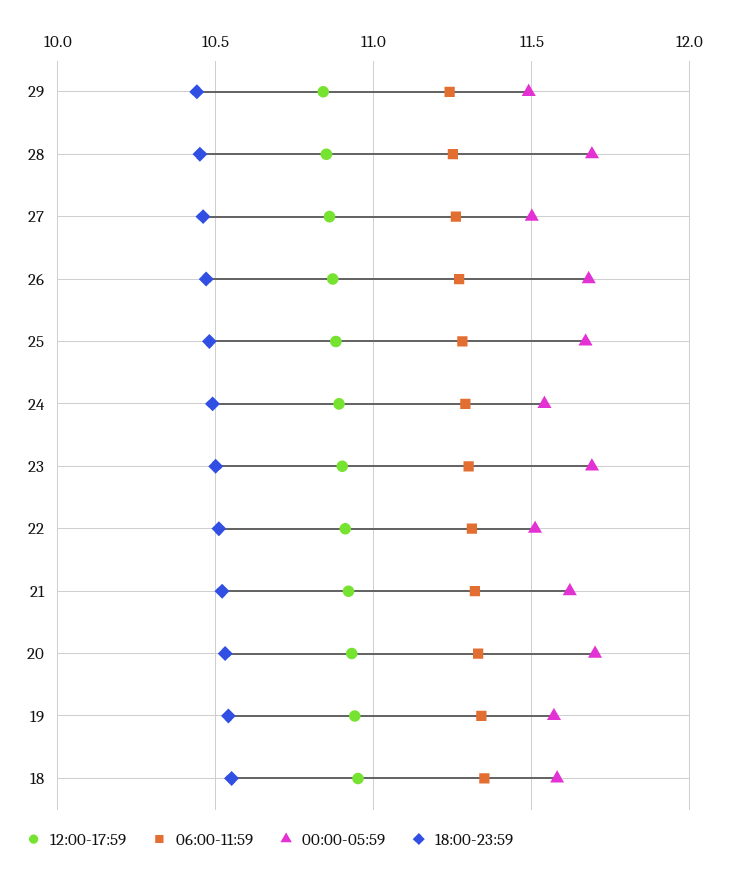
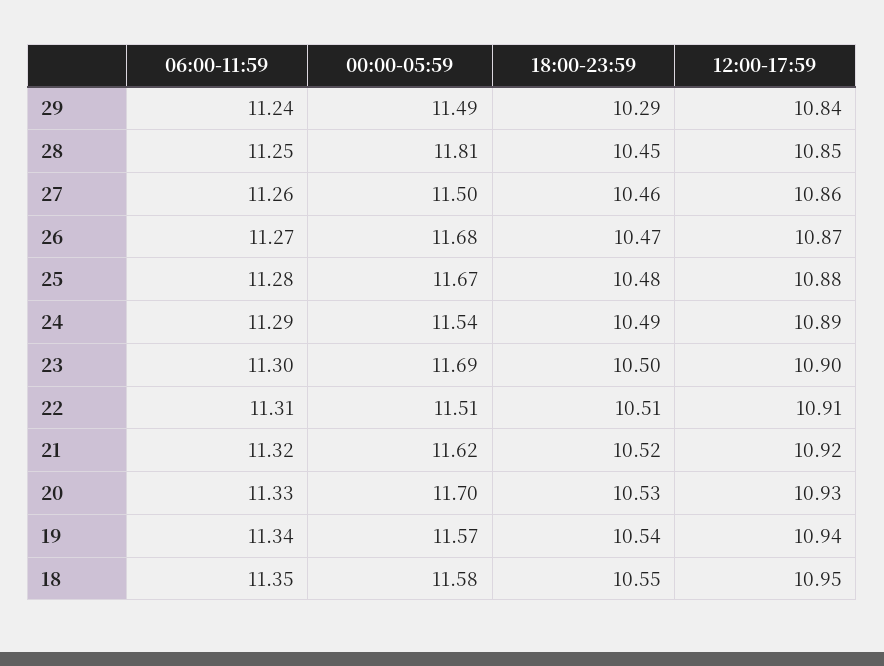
  {
    "12:00-17:59": {
      "29": 10.84,
      "28": 10.85,
      "27": 10.86,
      "26": 10.87,
      "25": 10.88,
      "24": 10.89,
      "23": 10.9,
      "22": 10.91,
      "21": 10.92,
      "20": 10.93,
      "19": 10.94,
      "18": 10.95
    },
    "06:00-11:59": {
      "29": 11.24,
      "28": 11.25,
      "27": 11.26,
      "26": 11.27,
      "25": 11.28,
      "24": 11.29,
      "23": 11.3,
      "22": 11.31,
      "21": 11.32,
      "20": 11.33,
      "19": 11.34,
      "18": 11.35
    },
    "00:00-05:59": {
      "29": 11.49,
-     "28": 11.7,
+     "28": 11.81,
      "27": 11.5,
      "26": 11.68,
      "25": 11.67,
      "24": 11.54,
      "23": 11.69,
      "22": 11.51,
      "21": 11.62,
      "20": 11.7,
      "19": 11.57,
      "18": 11.58
    },
    "18:00-23:59": {
-     "29": 10.45,
+     "29": 10.29,
      "28": 10.45,
      "27": 10.46,
      "26": 10.47,
      "25": 10.48,
      "24": 10.49,
      "23": 10.5,
      "22": 10.51,
      "21": 10.52,
      "20": 10.53,
      "19": 10.54,
      "18": 10.55
    }
  }

